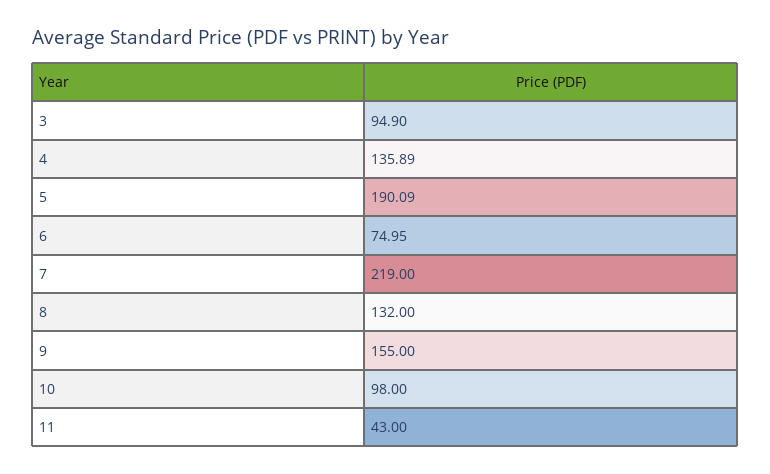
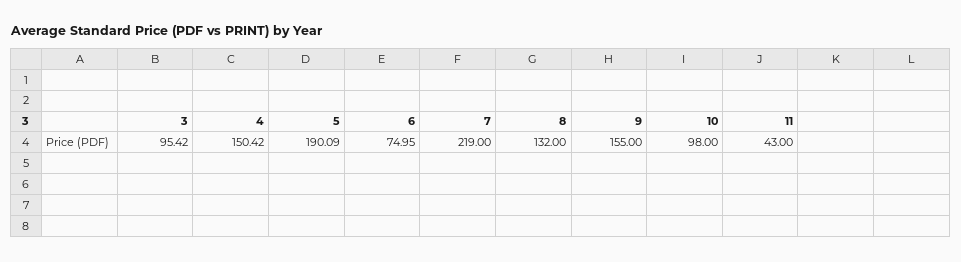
  {
-   "3": 94.9,
+   "3": 95.42,
-   "4": 135.89,
+   "4": 150.42,
    "5": 190.09,
    "6": 74.95,
    "7": 219,
    "8": 132,
    "9": 155,
    "10": 98,
    "11": 43
  }

